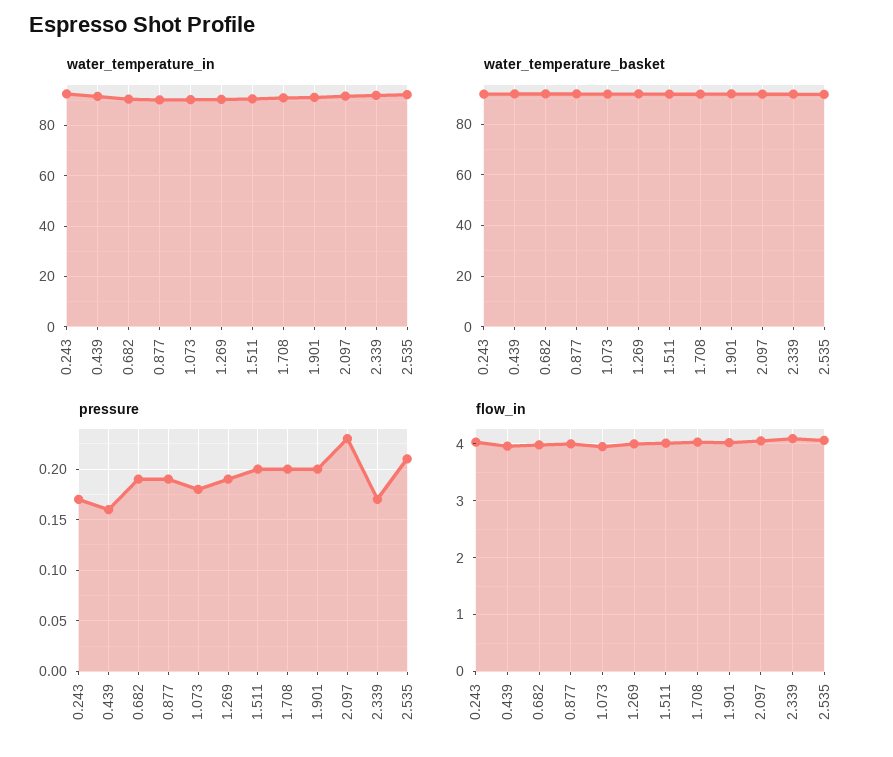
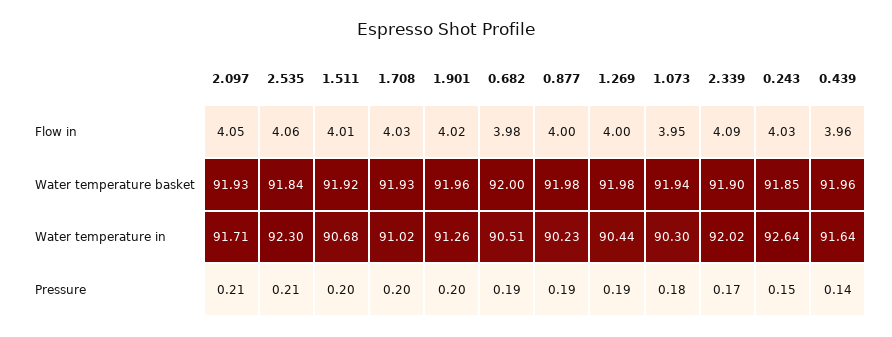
  {
    "water_temperature_in": {
      "0.243": 92.64,
      "0.439": 91.64,
      "0.682": 90.51,
      "0.877": 90.23,
      "1.073": 90.3,
      "1.269": 90.44,
      "1.511": 90.68,
      "1.708": 91.02,
      "1.901": 91.26,
      "2.097": 91.71,
      "2.339": 92.02,
      "2.535": 92.3
    },
    "water_temperature_basket": {
      "0.243": 91.85,
      "0.439": 91.96,
      "0.682": 92,
      "0.877": 91.98,
      "1.073": 91.94,
      "1.269": 91.98,
      "1.511": 91.92,
      "1.708": 91.93,
      "1.901": 91.96,
      "2.097": 91.93,
      "2.339": 91.9,
      "2.535": 91.84
    },
    "pressure": {
-     "0.243": 0.17,
+     "0.243": 0.15,
-     "0.439": 0.16,
+     "0.439": 0.14,
      "0.682": 0.19,
      "0.877": 0.19,
      "1.073": 0.18,
      "1.269": 0.19,
      "1.511": 0.2,
      "1.708": 0.2,
      "1.901": 0.2,
-     "2.097": 0.23,
+     "2.097": 0.21,
      "2.339": 0.17,
      "2.535": 0.21
    },
    "flow_in": {
      "0.243": 4.03,
      "0.439": 3.96,
      "0.682": 3.98,
      "0.877": 4,
      "1.073": 3.95,
      "1.269": 4,
      "1.511": 4.01,
      "1.708": 4.03,
      "1.901": 4.02,
      "2.097": 4.05,
      "2.339": 4.09,
      "2.535": 4.06
    }
  }

